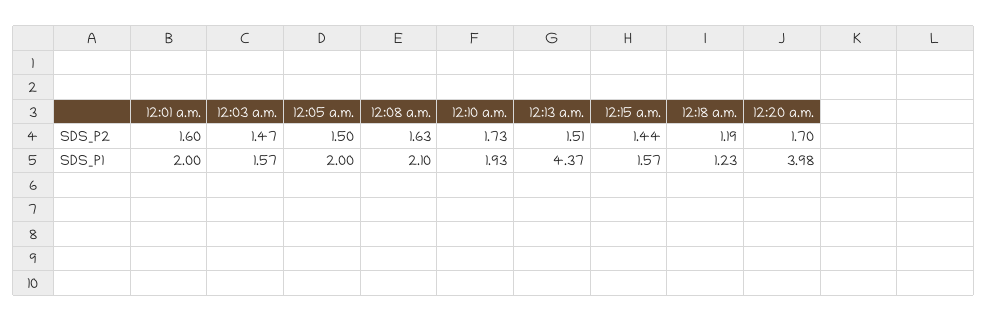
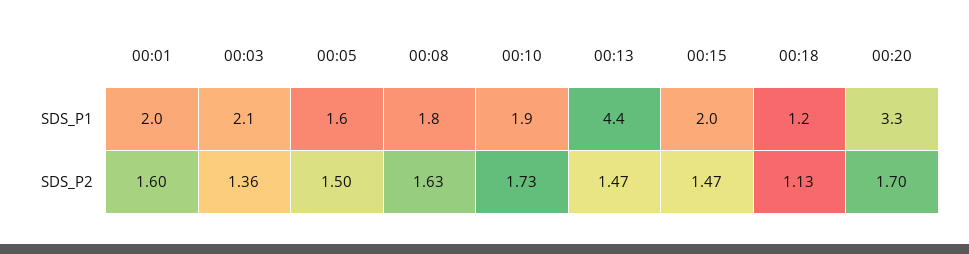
  {
    "12:01 a.m.": {
      "SDS_P2": 1.6,
      "SDS_P1": 2
    },
    "12:03 a.m.": {
-     "SDS_P2": 1.47,
+     "SDS_P2": 1.36,
-     "SDS_P1": 1.57
+     "SDS_P1": 2.1
    },
    "12:05 a.m.": {
      "SDS_P2": 1.5,
-     "SDS_P1": 2
+     "SDS_P1": 1.6
    },
    "12:08 a.m.": {
      "SDS_P2": 1.63,
-     "SDS_P1": 2.1
+     "SDS_P1": 1.8
    },
    "12:10 a.m.": {
      "SDS_P2": 1.73,
      "SDS_P1": 1.93
    },
    "12:13 a.m.": {
-     "SDS_P2": 1.51,
+     "SDS_P2": 1.47,
      "SDS_P1": 4.37
    },
    "12:15 a.m.": {
-     "SDS_P2": 1.44,
+     "SDS_P2": 1.47,
-     "SDS_P1": 1.57
+     "SDS_P1": 2
    },
    "12:18 a.m.": {
-     "SDS_P2": 1.19,
+     "SDS_P2": 1.13,
      "SDS_P1": 1.23
    },
    "12:20 a.m.": {
      "SDS_P2": 1.7,
-     "SDS_P1": 3.98
+     "SDS_P1": 3.3
    }
  }

